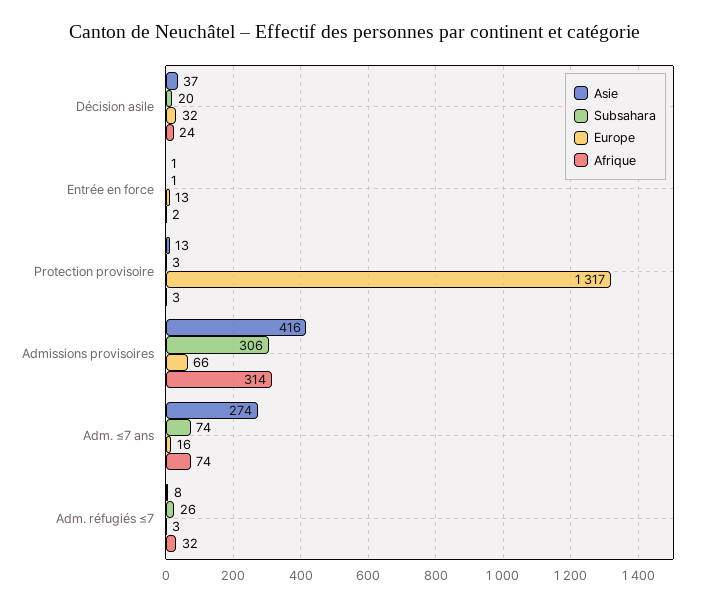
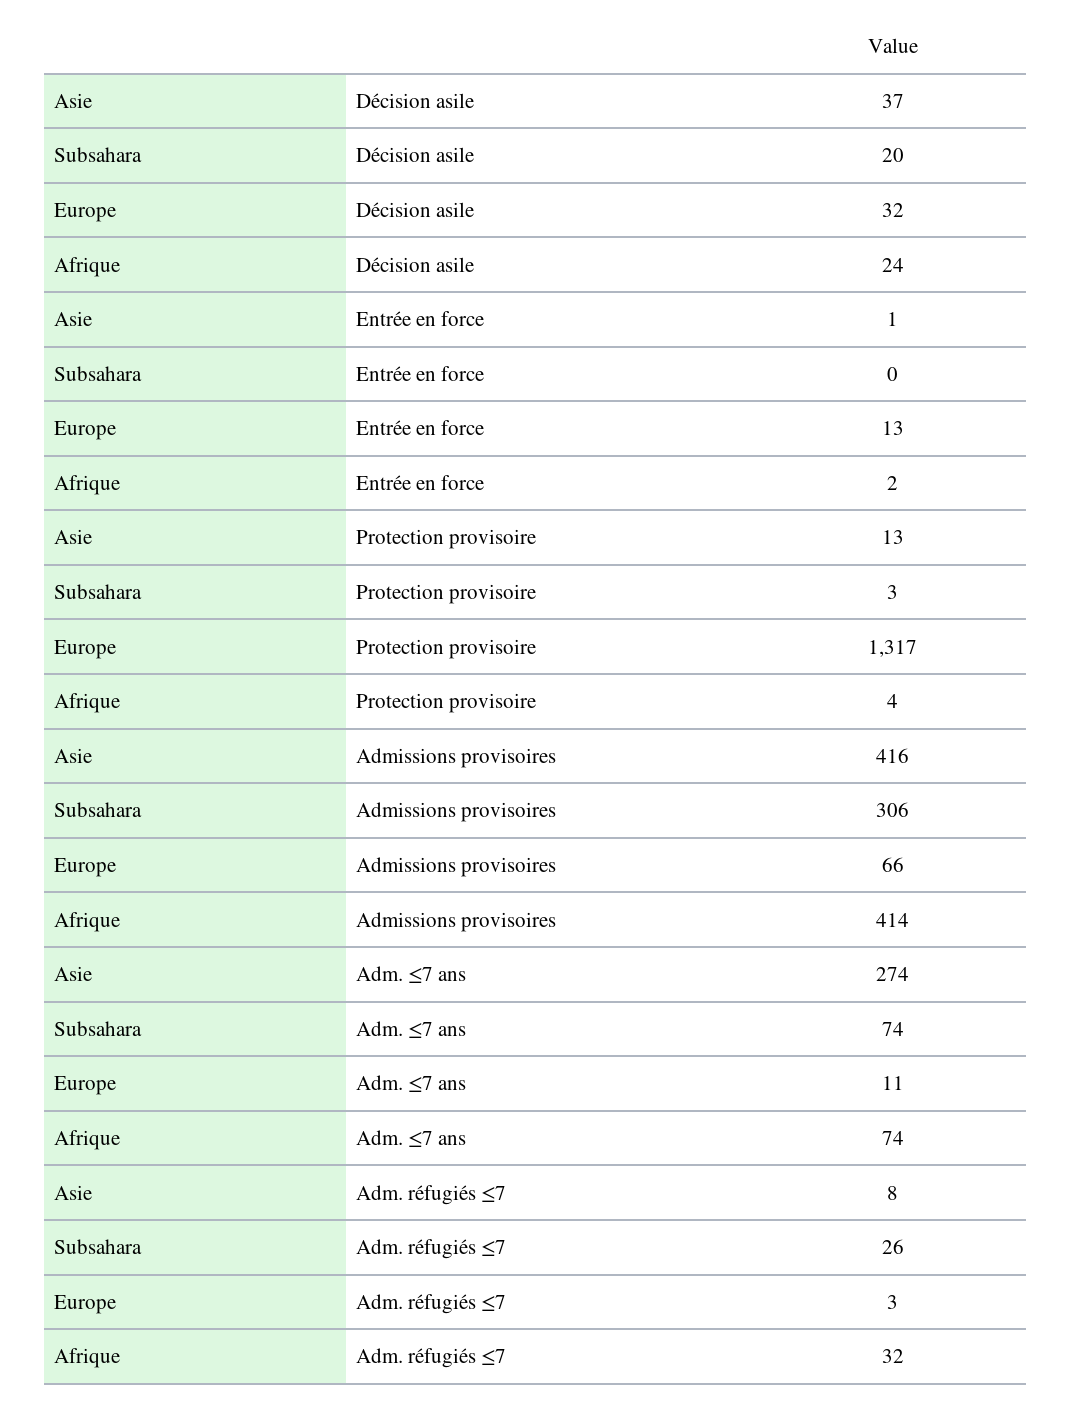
  {
    "Asie": {
      "Décision asile": 37,
      "Entrée en force": 1,
      "Protection provisoire": 13,
      "Admissions provisoires": 416,
      "Adm. ≤7 ans": 274,
      "Adm. réfugiés ≤7": 8
    },
    "Subsahara": {
      "Décision asile": 20,
-     "Entrée en force": 1,
+     "Entrée en force": 0,
      "Protection provisoire": 3,
      "Admissions provisoires": 306,
      "Adm. ≤7 ans": 74,
      "Adm. réfugiés ≤7": 26
    },
    "Europe": {
      "Décision asile": 32,
      "Entrée en force": 13,
      "Protection provisoire": 1317,
      "Admissions provisoires": 66,
-     "Adm. ≤7 ans": 16,
+     "Adm. ≤7 ans": 11,
      "Adm. réfugiés ≤7": 3
    },
    "Afrique": {
      "Décision asile": 24,
      "Entrée en force": 2,
-     "Protection provisoire": 3,
+     "Protection provisoire": 4,
-     "Admissions provisoires": 314,
+     "Admissions provisoires": 414,
      "Adm. ≤7 ans": 74,
      "Adm. réfugiés ≤7": 32
    }
  }

